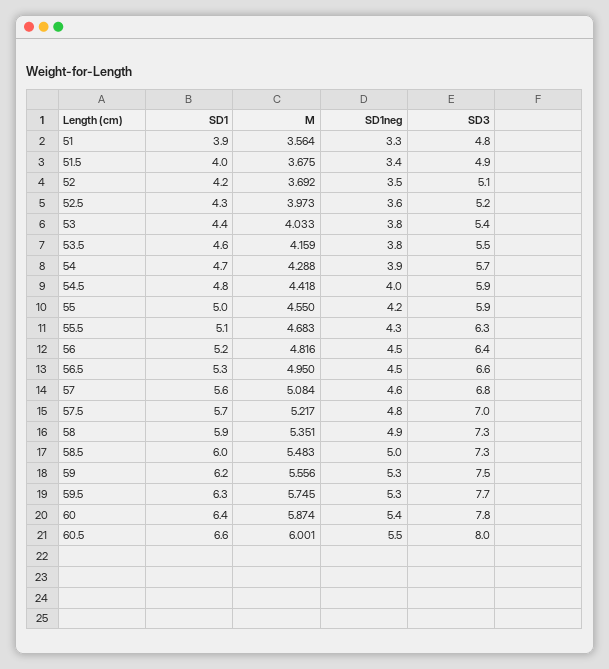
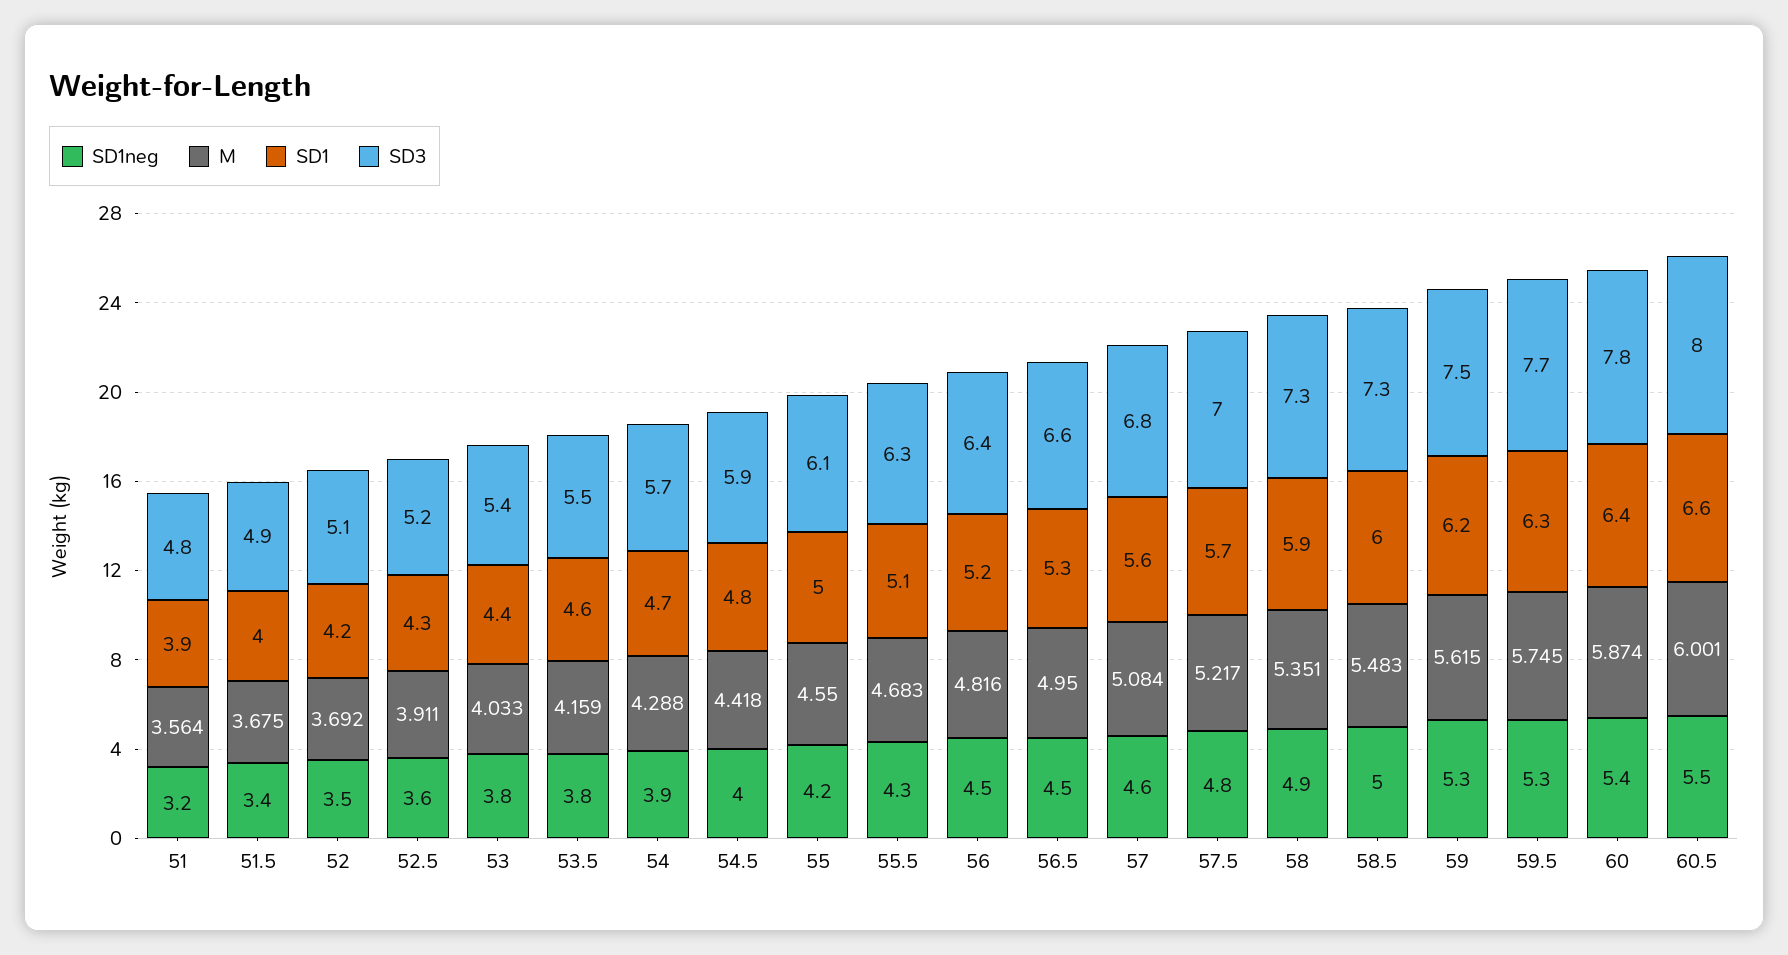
  {
    "SD1": {
      "51": 3.9,
      "51.5": 4,
      "52": 4.2,
      "52.5": 4.3,
      "53": 4.4,
      "53.5": 4.6,
      "54": 4.7,
      "54.5": 4.8,
      "55": 5,
      "55.5": 5.1,
      "56": 5.2,
      "56.5": 5.3,
      "57": 5.6,
      "57.5": 5.7,
      "58": 5.9,
      "58.5": 6,
      "59": 6.2,
      "59.5": 6.3,
      "60": 6.4,
      "60.5": 6.6
    },
    "M": {
      "51": 3.564,
      "51.5": 3.675,
      "52": 3.692,
-     "52.5": 3.973,
+     "52.5": 3.911,
      "53": 4.033,
      "53.5": 4.159,
      "54": 4.288,
      "54.5": 4.418,
      "55": 4.55,
      "55.5": 4.683,
      "56": 4.816,
      "56.5": 4.95,
      "57": 5.084,
      "57.5": 5.217,
      "58": 5.351,
      "58.5": 5.483,
-     "59": 5.556,
+     "59": 5.615,
      "59.5": 5.745,
      "60": 5.874,
      "60.5": 6.001
    },
    "SD1neg": {
-     "51": 3.3,
+     "51": 3.2,
      "51.5": 3.4,
      "52": 3.5,
      "52.5": 3.6,
      "53": 3.8,
      "53.5": 3.8,
      "54": 3.9,
      "54.5": 4,
      "55": 4.2,
      "55.5": 4.3,
      "56": 4.5,
      "56.5": 4.5,
      "57": 4.6,
      "57.5": 4.8,
      "58": 4.9,
      "58.5": 5,
      "59": 5.3,
      "59.5": 5.3,
      "60": 5.4,
      "60.5": 5.5
    },
    "SD3": {
      "51": 4.8,
      "51.5": 4.9,
      "52": 5.1,
      "52.5": 5.2,
      "53": 5.4,
      "53.5": 5.5,
      "54": 5.7,
      "54.5": 5.9,
-     "55": 5.9,
+     "55": 6.1,
      "55.5": 6.3,
      "56": 6.4,
      "56.5": 6.6,
      "57": 6.8,
      "57.5": 7,
      "58": 7.3,
      "58.5": 7.3,
      "59": 7.5,
      "59.5": 7.7,
      "60": 7.8,
      "60.5": 8
    }
  }

